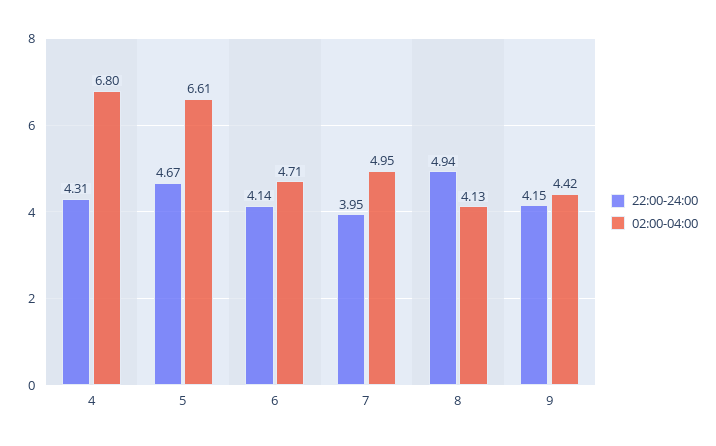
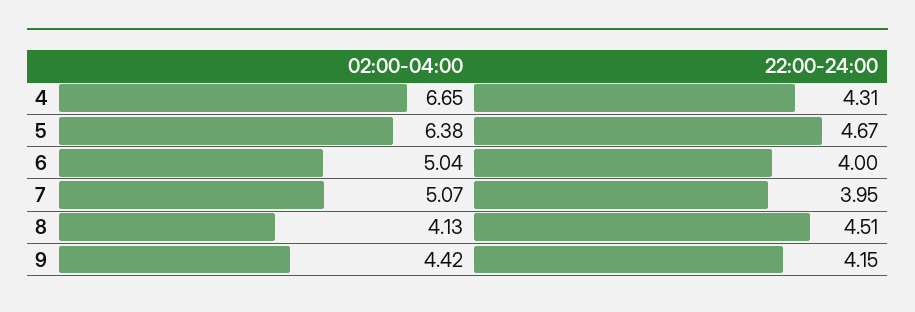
  {
    "22:00-24:00": {
      "4": 4.31,
      "5": 4.67,
-     "6": 4.14,
+     "6": 4,
      "7": 3.95,
-     "8": 4.94,
+     "8": 4.51,
      "9": 4.15
    },
    "02:00-04:00": {
-     "4": 6.8,
+     "4": 6.65,
-     "5": 6.61,
+     "5": 6.38,
-     "6": 4.71,
+     "6": 5.04,
-     "7": 4.95,
+     "7": 5.07,
      "8": 4.13,
      "9": 4.42
    }
  }

